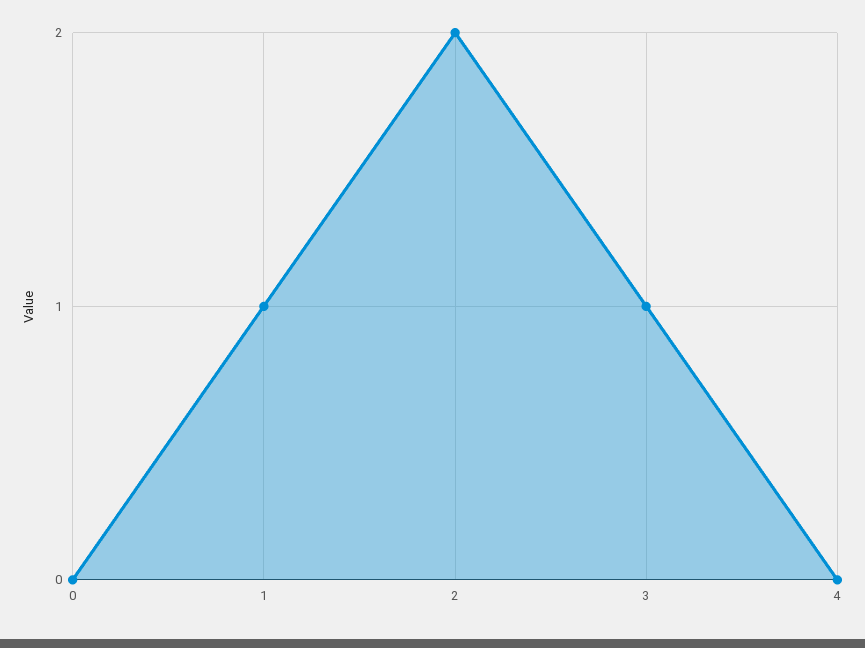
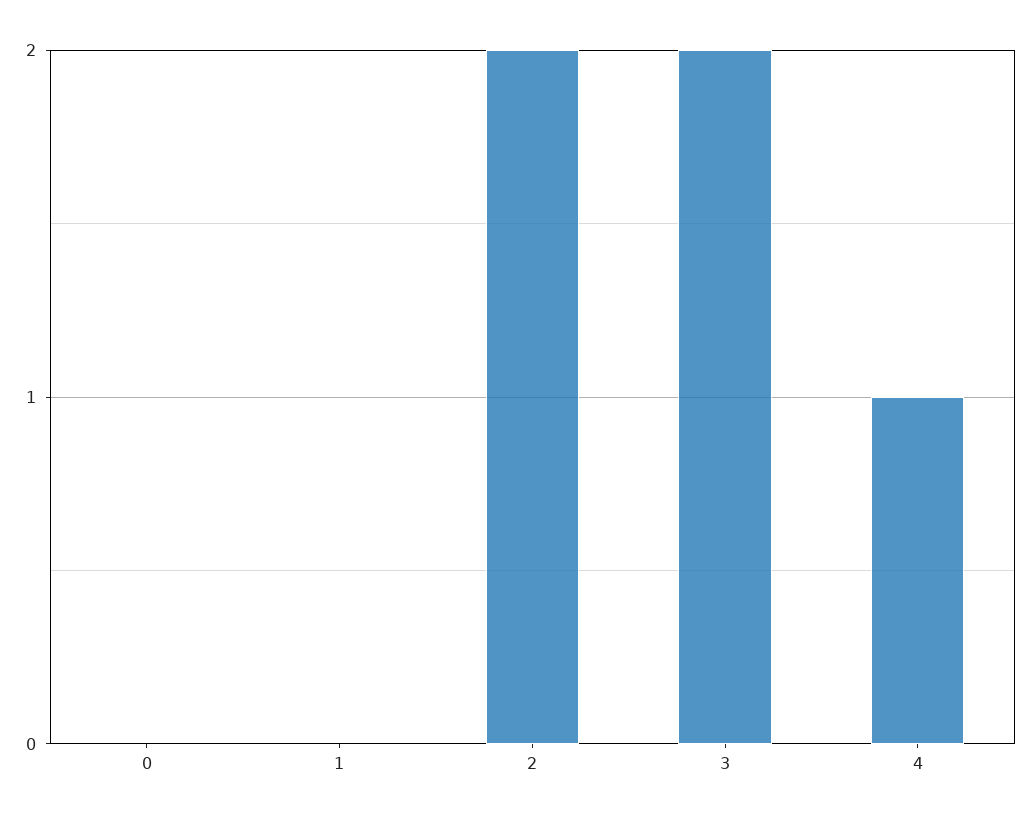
  {
    "0": 0,
-   "1": 1,
+   "1": 0,
    "2": 2,
-   "3": 1,
+   "3": 2,
-   "4": 0
+   "4": 1
  }

